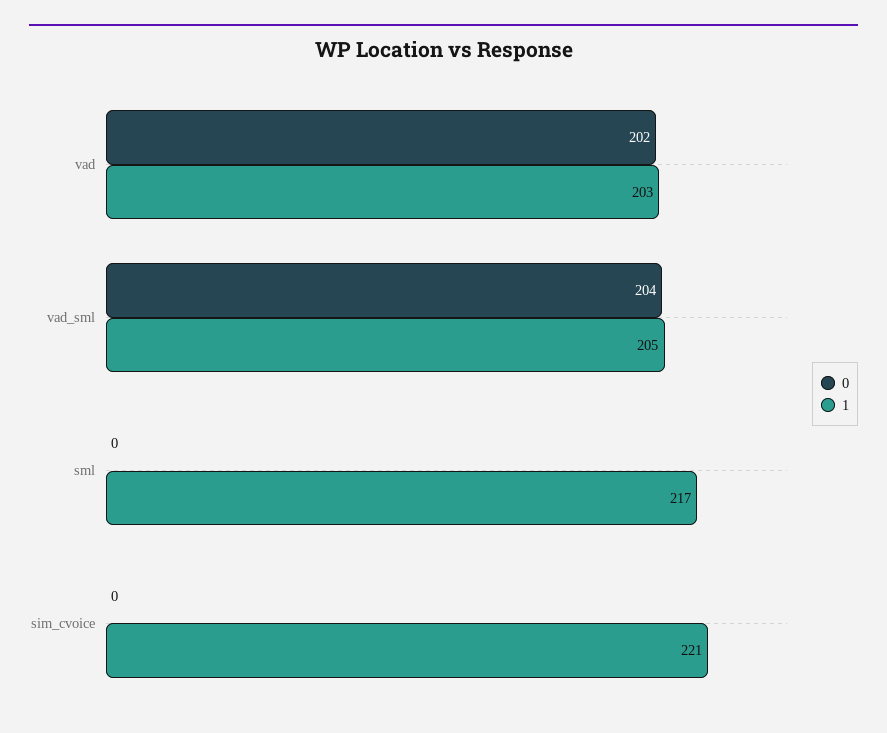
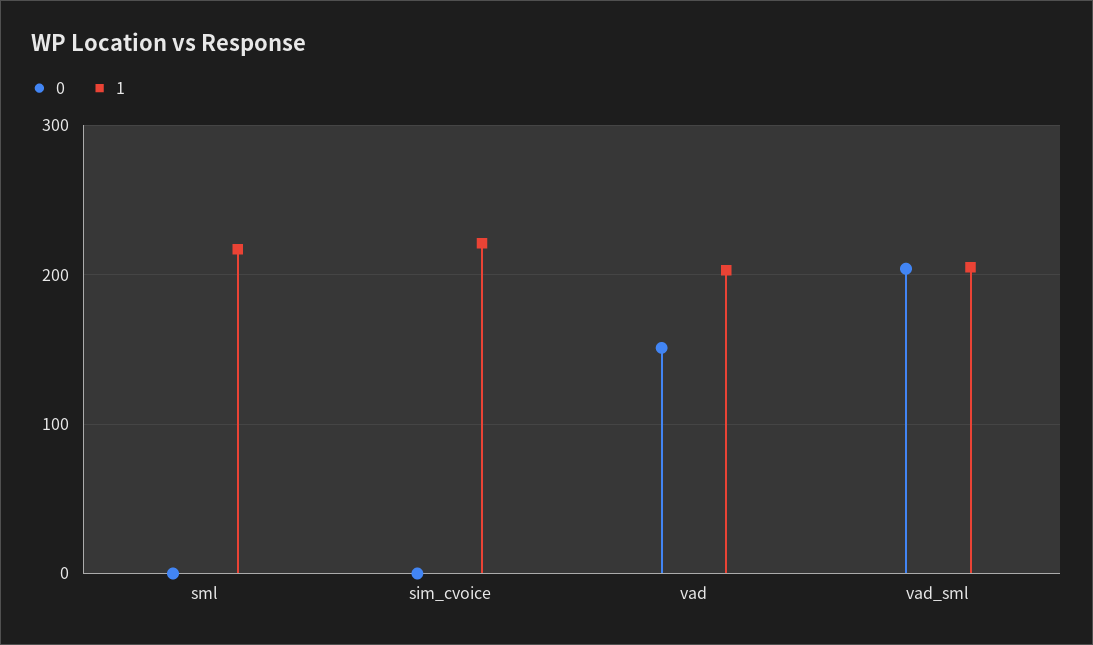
  {
    "0": {
-     "vad": 202,
+     "vad": 150,
      "vad_sml": 204,
      "sml": 0,
      "sim_cvoice": 0
    },
    "1": {
      "vad": 203,
      "vad_sml": 205,
      "sml": 217,
      "sim_cvoice": 221
    }
  }

